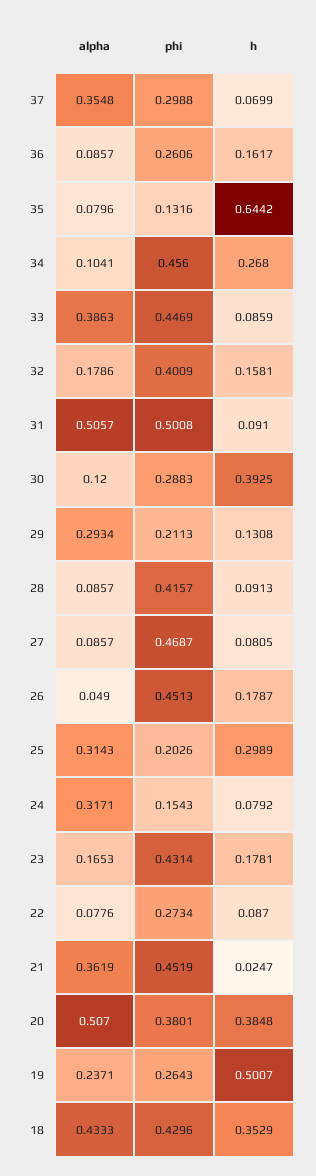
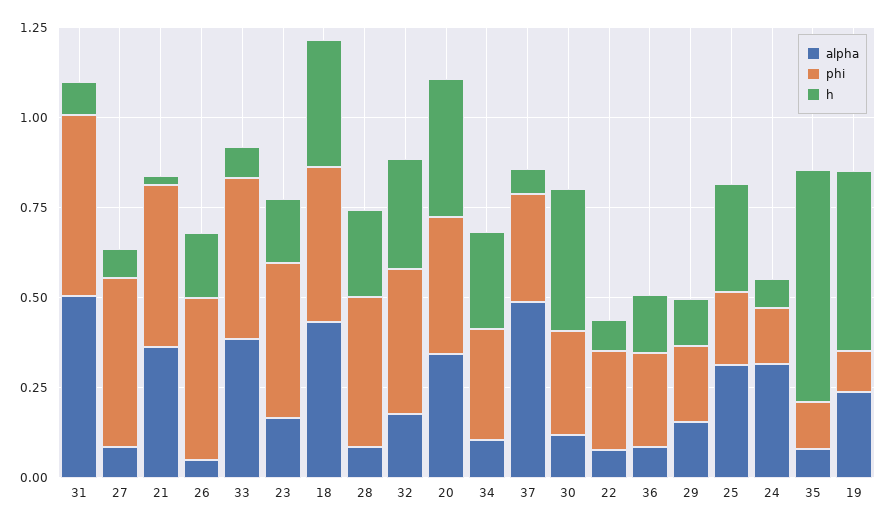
  {
    "alpha": {
-     "37": 0.3548,
+     "37": 0.5,
      "36": 0.0857,
      "35": 0.0796,
      "34": 0.1041,
      "33": 0.3863,
      "32": 0.1786,
      "31": 0.5057,
      "30": 0.12,
-     "29": 0.2934,
+     "29": 0.15,
      "28": 0.0857,
      "27": 0.0857,
      "26": 0.049,
      "25": 0.3143,
      "24": 0.3171,
      "23": 0.1653,
      "22": 0.0776,
      "21": 0.3619,
-     "20": 0.507,
+     "20": 0.35,
      "19": 0.2371,
      "18": 0.4333
    },
    "phi": {
      "37": 0.2988,
      "36": 0.2606,
      "35": 0.1316,
-     "34": 0.456,
+     "34": 0.3,
      "33": 0.4469,
      "32": 0.4009,
      "31": 0.5008,
      "30": 0.2883,
      "29": 0.2113,
      "28": 0.4157,
      "27": 0.4687,
      "26": 0.4513,
      "25": 0.2026,
      "24": 0.1543,
      "23": 0.4314,
      "22": 0.2734,
      "21": 0.4519,
      "20": 0.3801,
-     "19": 0.2643,
+     "19": 0.1,
      "18": 0.4296
    },
    "h": {
      "37": 0.0699,
      "36": 0.1617,
      "35": 0.6442,
      "34": 0.268,
      "33": 0.0859,
-     "32": 0.1581,
+     "32": 0.3,
      "31": 0.091,
      "30": 0.3925,
      "29": 0.1308,
-     "28": 0.0913,
+     "28": 0.25,
      "27": 0.0805,
      "26": 0.1787,
      "25": 0.2989,
      "24": 0.0792,
      "23": 0.1781,
      "22": 0.087,
      "21": 0.0247,
      "20": 0.3848,
      "19": 0.5007,
      "18": 0.3529
    }
  }

